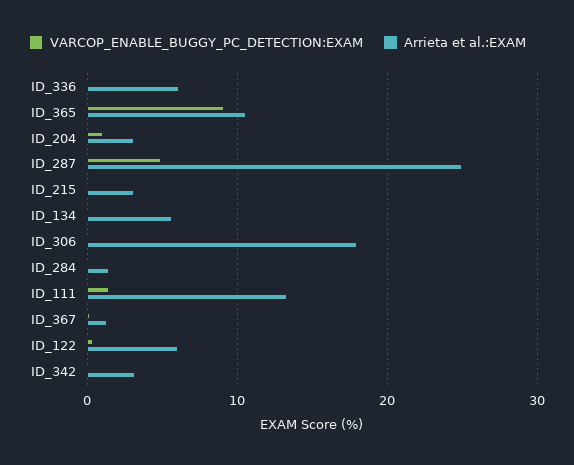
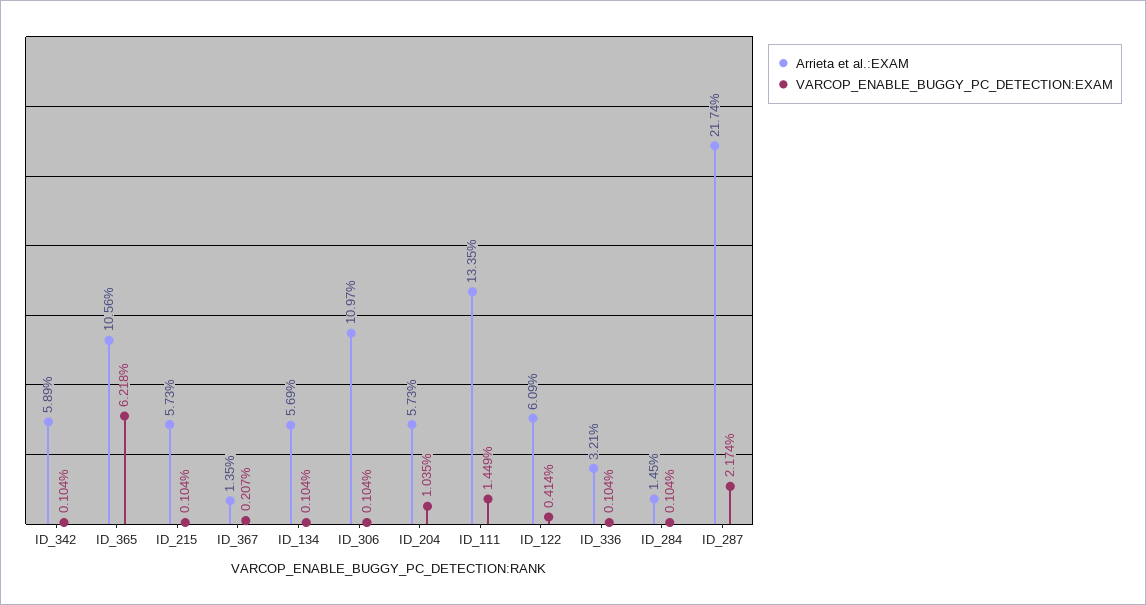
  {
    "VARCOP_ENABLE_BUGGY_PC_DETECTION:EXAM": {
      "ID_336": 0.104,
-     "ID_365": 9,
+     "ID_365": 6.218,
      "ID_204": 1.035,
-     "ID_287": 5,
+     "ID_287": 2.174,
      "ID_215": 0.104,
      "ID_134": 0.104,
      "ID_306": 0.104,
      "ID_284": 0.104,
      "ID_111": 1.449,
      "ID_367": 0.207,
      "ID_122": 0.414,
      "ID_342": 0.104
    },
    "Arrieta et al.:EXAM": {
-     "ID_336": 6,
+     "ID_336": 3.21,
      "ID_365": 10.56,
-     "ID_204": 3,
+     "ID_204": 5.73,
-     "ID_287": 25,
+     "ID_287": 21.74,
-     "ID_215": 3,
+     "ID_215": 5.73,
      "ID_134": 5.69,
-     "ID_306": 18,
+     "ID_306": 10.97,
      "ID_284": 1.45,
      "ID_111": 13.35,
      "ID_367": 1.35,
      "ID_122": 6.09,
-     "ID_342": 3
+     "ID_342": 5.89
    }
  }

